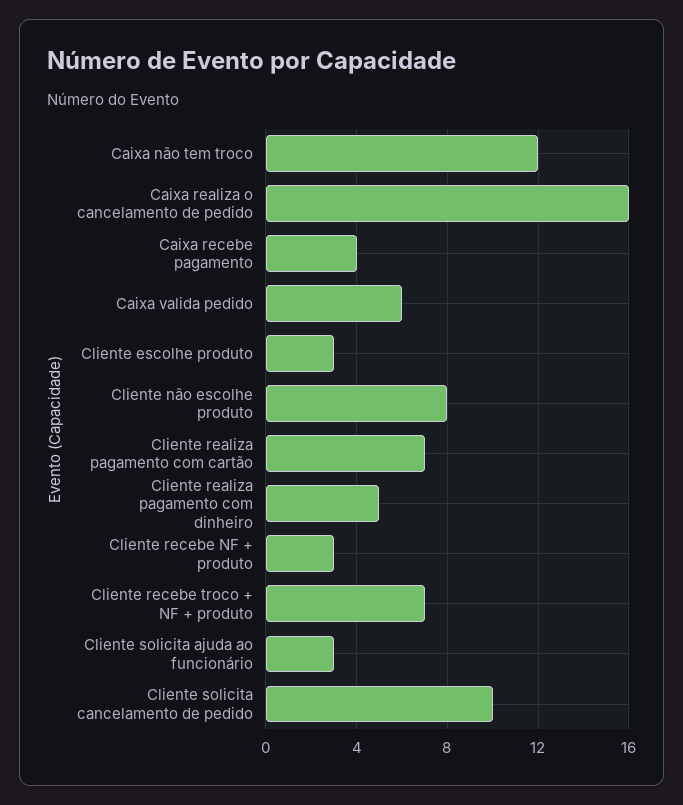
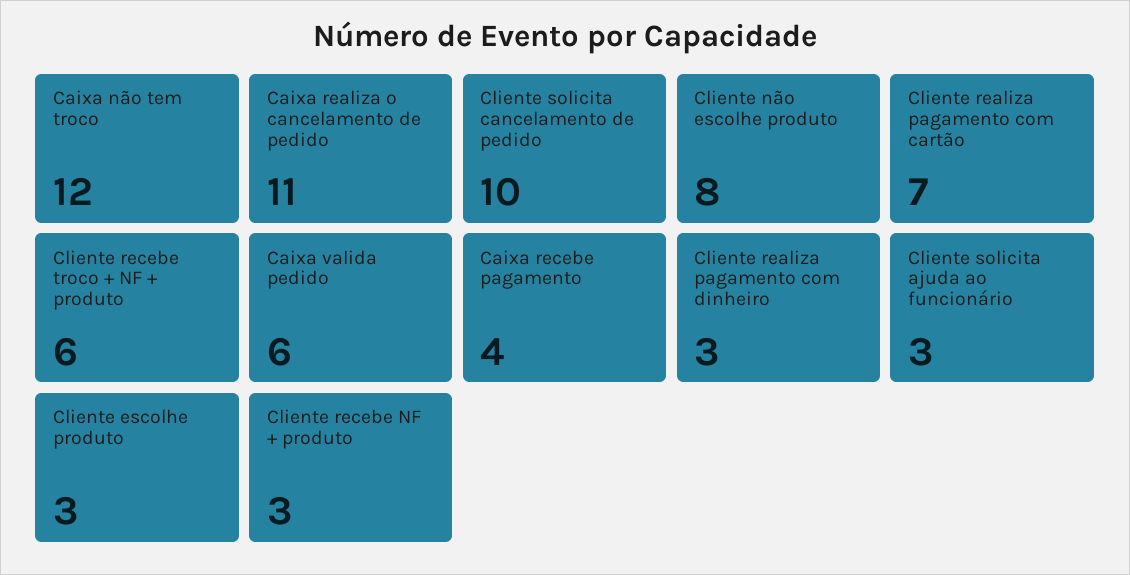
  {
    "Caixa não tem troco": 12,
-   "Caixa realiza o cancelamento de pedido": 16,
+   "Caixa realiza o cancelamento de pedido": 11,
    "Caixa recebe pagamento": 4,
    "Caixa valida pedido": 6,
    "Cliente escolhe produto": 3,
    "Cliente não escolhe produto": 8,
    "Cliente realiza pagamento com cartão": 7,
-   "Cliente realiza pagamento com dinheiro": 5,
+   "Cliente realiza pagamento com dinheiro": 3,
    "Cliente recebe NF + produto": 3,
-   "Cliente recebe troco + NF + produto": 7,
+   "Cliente recebe troco + NF + produto": 6,
    "Cliente solicita ajuda ao funcionário": 3,
    "Cliente solicita cancelamento de pedido": 10
  }

